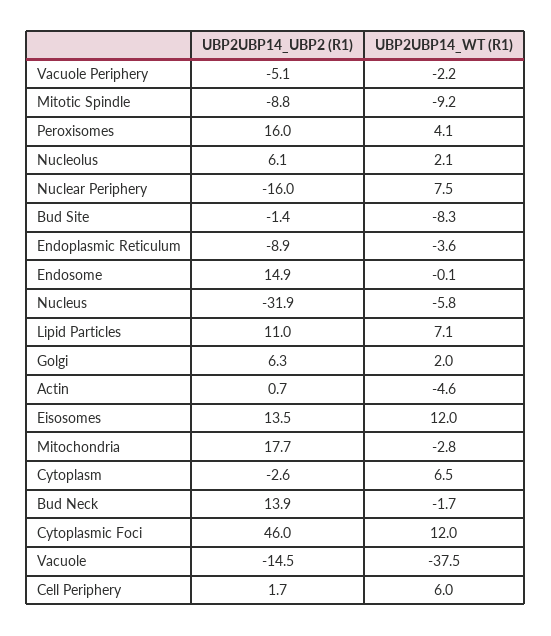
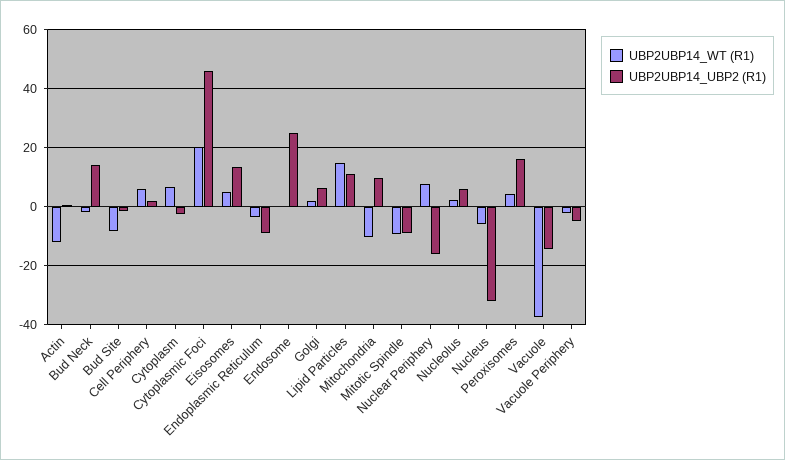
  {
    "UBP2UBP14_UBP2 (R1)": {
      "Vacuole Periphery": -5.1,
      "Mitotic Spindle": -8.8,
      "Peroxisomes": 16,
      "Nucleolus": 6.1,
      "Nuclear Periphery": -16,
      "Bud Site": -1.4,
      "Endoplasmic Reticulum": -8.9,
-     "Endosome": 14.9,
+     "Endosome": 25,
      "Nucleus": -31.9,
      "Lipid Particles": 11,
      "Golgi": 6.3,
      "Actin": 0.7,
      "Eisosomes": 13.5,
-     "Mitochondria": 17.7,
+     "Mitochondria": 10,
      "Cytoplasm": -2.6,
      "Bud Neck": 13.9,
      "Cytoplasmic Foci": 46,
      "Vacuole": -14.5,
      "Cell Periphery": 1.7
    },
    "UBP2UBP14_WT (R1)": {
      "Vacuole Periphery": -2.2,
      "Mitotic Spindle": -9.2,
      "Peroxisomes": 4.1,
      "Nucleolus": 2.1,
      "Nuclear Periphery": 7.5,
      "Bud Site": -8.3,
      "Endoplasmic Reticulum": -3.6,
      "Endosome": -0.1,
      "Nucleus": -5.8,
-     "Lipid Particles": 7.1,
+     "Lipid Particles": 15,
      "Golgi": 2,
-     "Actin": -4.6,
+     "Actin": -12.5,
-     "Eisosomes": 12,
+     "Eisosomes": 5,
-     "Mitochondria": -2.8,
+     "Mitochondria": -10,
      "Cytoplasm": 6.5,
      "Bud Neck": -1.7,
-     "Cytoplasmic Foci": 12,
+     "Cytoplasmic Foci": 20,
      "Vacuole": -37.5,
      "Cell Periphery": 6
    }
  }

